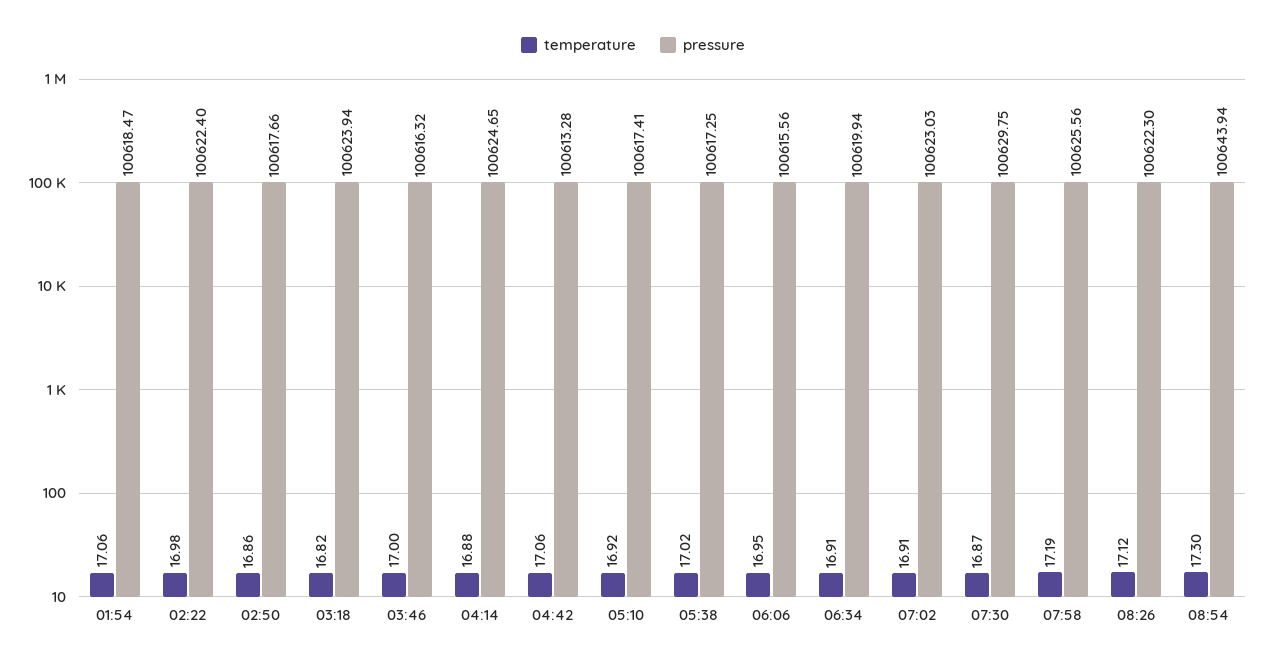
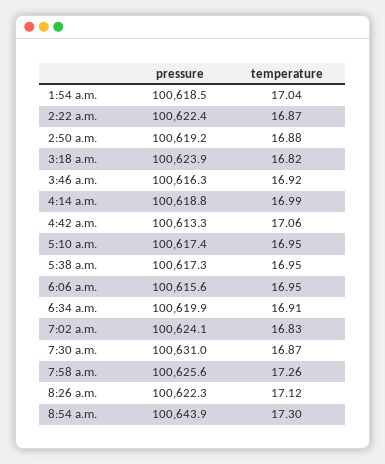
  {
    "temperature": {
-     "01:54": 17.06,
+     "01:54": 17.04,
-     "02:22": 16.98,
+     "02:22": 16.87,
-     "02:50": 16.86,
+     "02:50": 16.88,
      "03:18": 16.82,
-     "03:46": 17,
+     "03:46": 16.92,
-     "04:14": 16.88,
+     "04:14": 16.99,
      "04:42": 17.06,
-     "05:10": 16.92,
+     "05:10": 16.95,
-     "05:38": 17.02,
+     "05:38": 16.95,
      "06:06": 16.95,
      "06:34": 16.91,
-     "07:02": 16.91,
+     "07:02": 16.83,
      "07:30": 16.87,
-     "07:58": 17.19,
+     "07:58": 17.26,
      "08:26": 17.12,
      "08:54": 17.3
    },
    "pressure": {
      "01:54": 100618.47,
      "02:22": 100622.4,
-     "02:50": 100617.66,
+     "02:50": 100619.2,
      "03:18": 100623.94,
      "03:46": 100616.32,
-     "04:14": 100624.65,
+     "04:14": 100618.8,
      "04:42": 100613.28,
      "05:10": 100617.41,
      "05:38": 100617.25,
      "06:06": 100615.56,
      "06:34": 100619.94,
-     "07:02": 100623.03,
+     "07:02": 100624.1,
-     "07:30": 100629.75,
+     "07:30": 100631,
      "07:58": 100625.56,
      "08:26": 100622.3,
      "08:54": 100643.94
    }
  }

